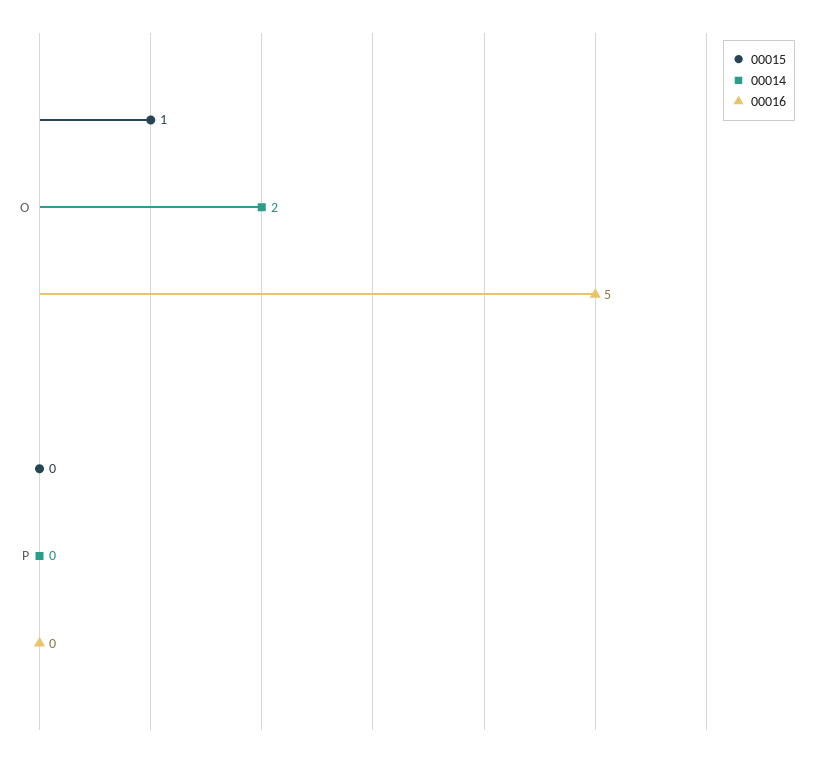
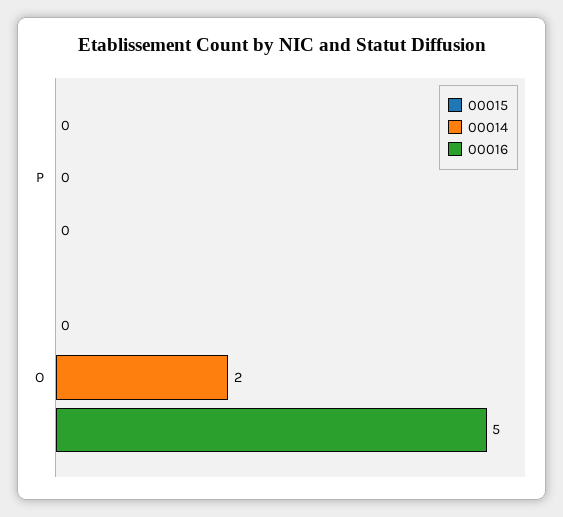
  {
    "00015": {
-     "O": 1,
+     "O": 0,
      "P": 0
    },
    "00014": {
      "O": 2,
      "P": 0
    },
    "00016": {
      "O": 5,
      "P": 0
    }
  }

